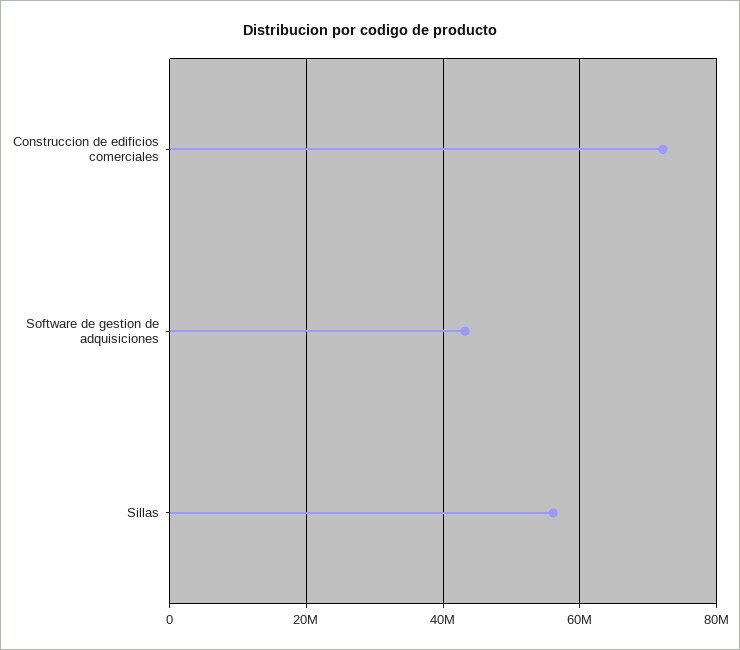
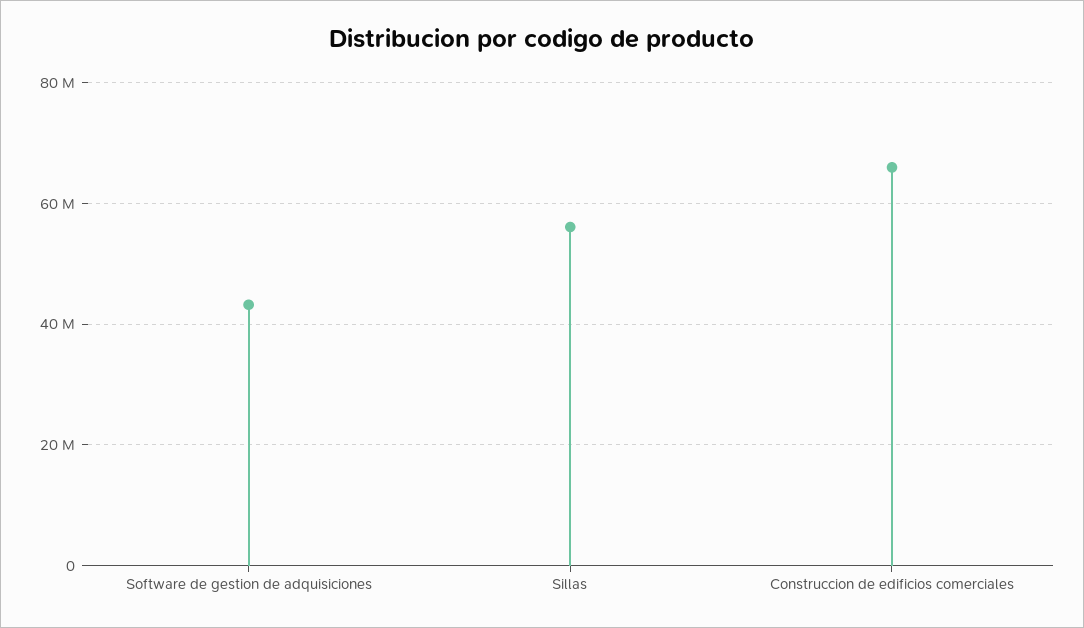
  {
-   "Construccion de edificios comerciales": 72000000,
+   "Construccion de edificios comerciales": 66000000,
    "Software de gestion de adquisiciones": 44000000,
    "Sillas": 56000000
  }

